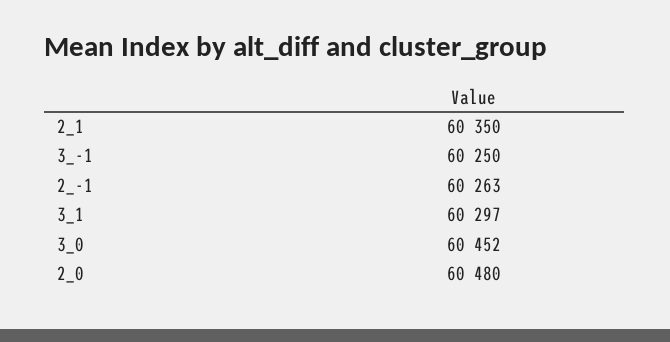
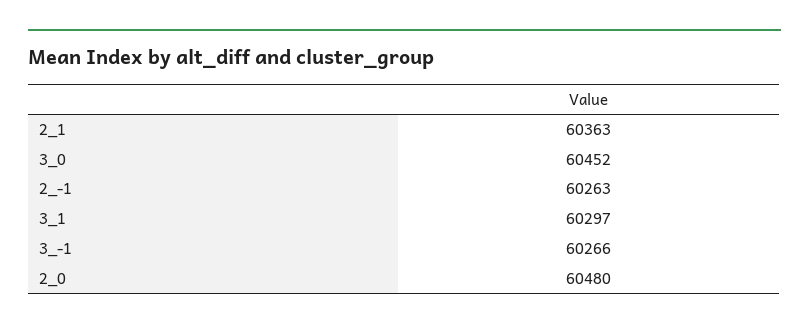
  {
-   "2_1": 60350,
+   "2_1": 60363,
-   "3_-1": 60250,
+   "3_-1": 60266,
    "2_-1": 60263,
    "3_1": 60297,
    "3_0": 60452,
    "2_0": 60480
  }

